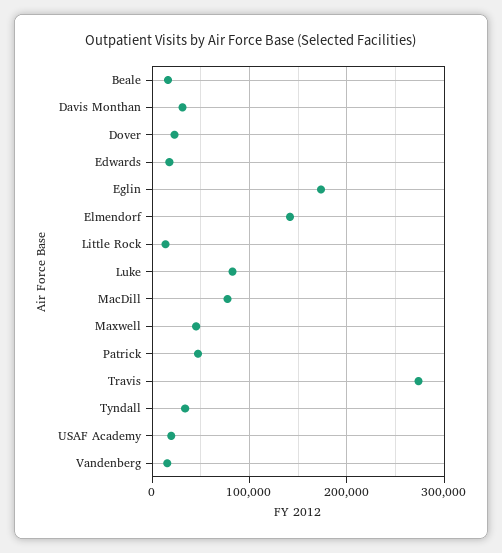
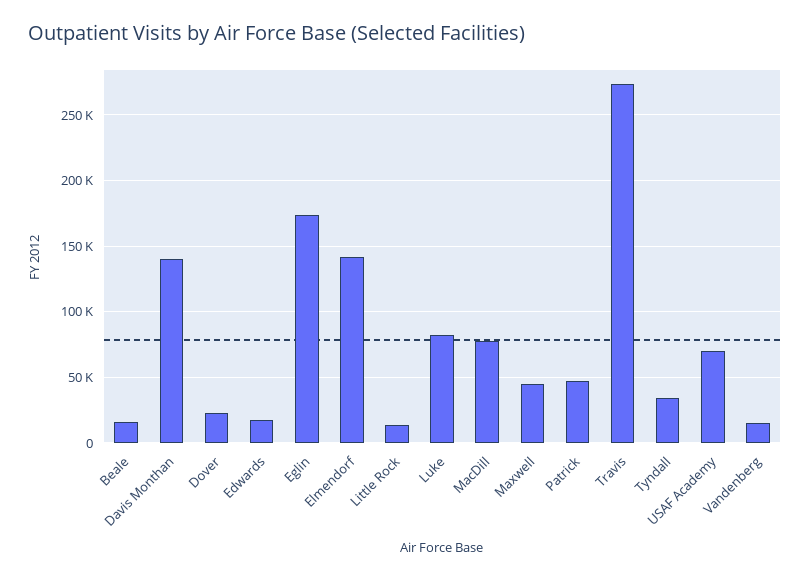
  {
    "Beale": 15000,
-   "Davis Monthan": 30000,
+   "Davis Monthan": 140000,
    "Dover": 25000,
    "Edwards": 20000,
    "Eglin": 175000,
    "Elmendorf": 140000,
    "Little Rock": 15000,
    "Luke": 85000,
    "MacDill": 80000,
    "Maxwell": 45000,
    "Patrick": 45000,
    "Travis": 275000,
    "Tyndall": 35000,
-   "USAF Academy": 20000,
+   "USAF Academy": 70000,
    "Vandenberg": 15000
  }

